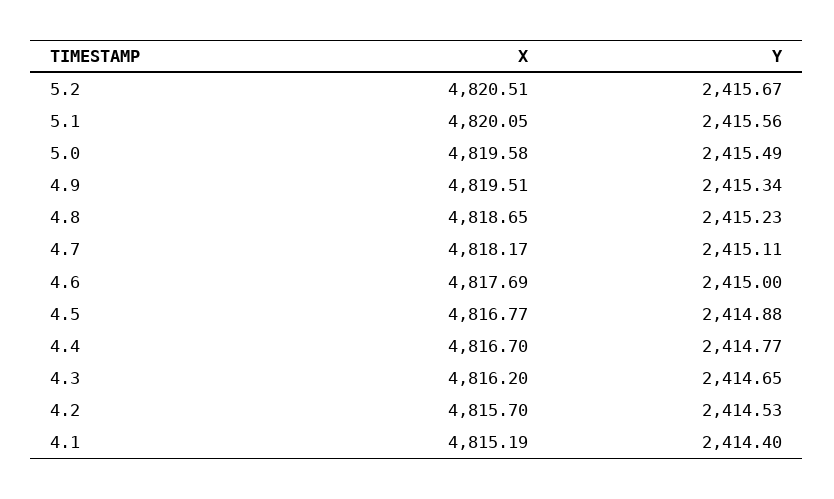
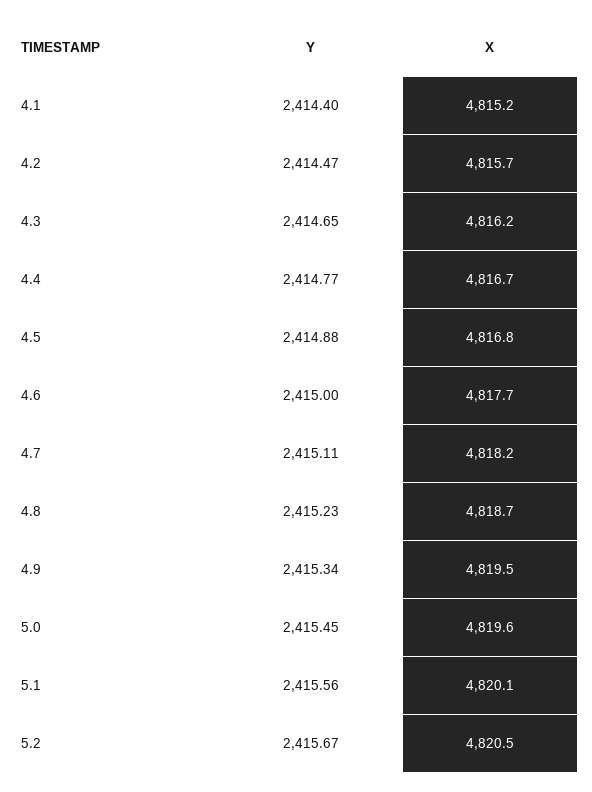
  {
    "X": {
      "5.2": 4820.51,
      "5.1": 4820.05,
      "5.0": 4819.58,
      "4.9": 4819.51,
      "4.8": 4818.65,
      "4.7": 4818.17,
      "4.6": 4817.69,
      "4.5": 4816.77,
      "4.4": 4816.7,
      "4.3": 4816.2,
      "4.2": 4815.7,
      "4.1": 4815.19
    },
    "Y": {
      "5.2": 2415.67,
      "5.1": 2415.56,
-     "5.0": 2415.49,
+     "5.0": 2415.45,
      "4.9": 2415.34,
      "4.8": 2415.23,
      "4.7": 2415.11,
      "4.6": 2415,
      "4.5": 2414.88,
      "4.4": 2414.77,
      "4.3": 2414.65,
-     "4.2": 2414.53,
+     "4.2": 2414.47,
      "4.1": 2414.4
    }
  }

